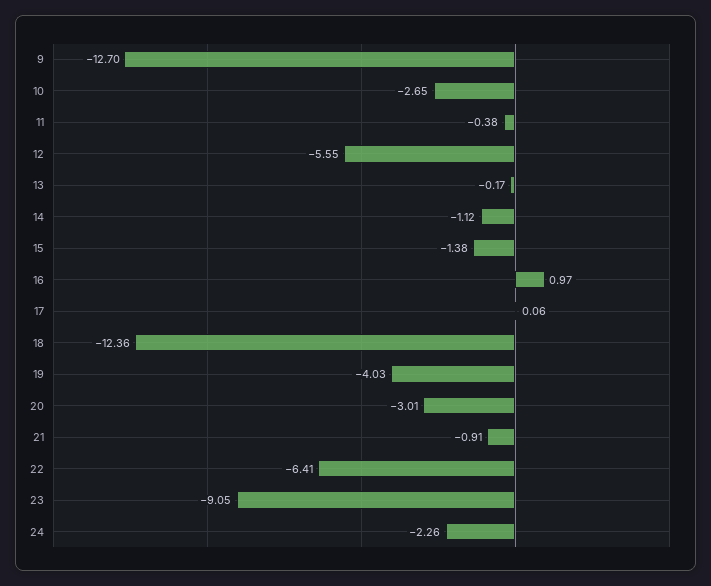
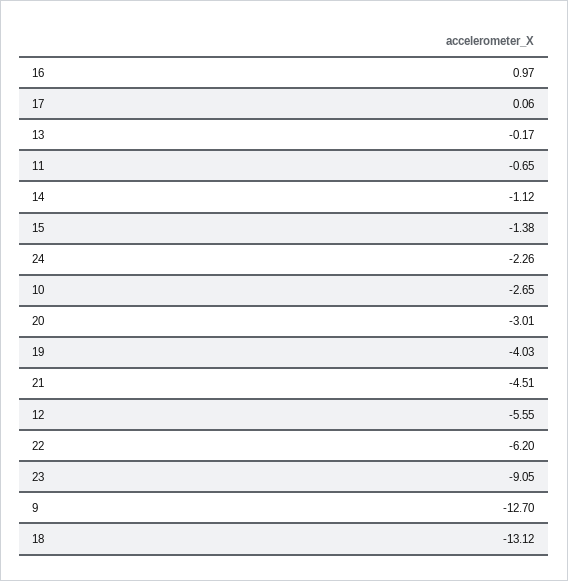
  {
    "9": -12.7,
    "10": -2.65,
-   "11": -0.38,
+   "11": -0.65,
    "12": -5.55,
    "13": -0.17,
    "14": -1.12,
    "15": -1.38,
    "16": 0.97,
    "17": 0.06,
-   "18": -12.36,
+   "18": -13.12,
    "19": -4.03,
    "20": -3.01,
-   "21": -0.91,
+   "21": -4.51,
-   "22": -6.41,
+   "22": -6.2,
    "23": -9.05,
    "24": -2.26
  }

